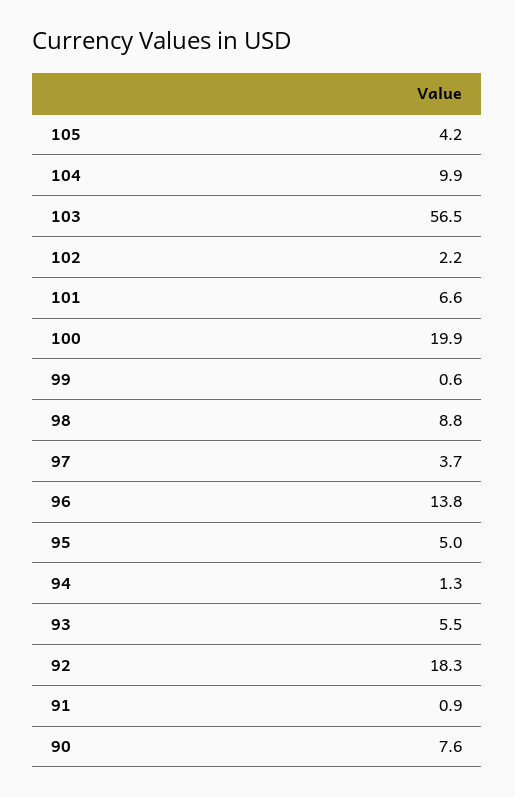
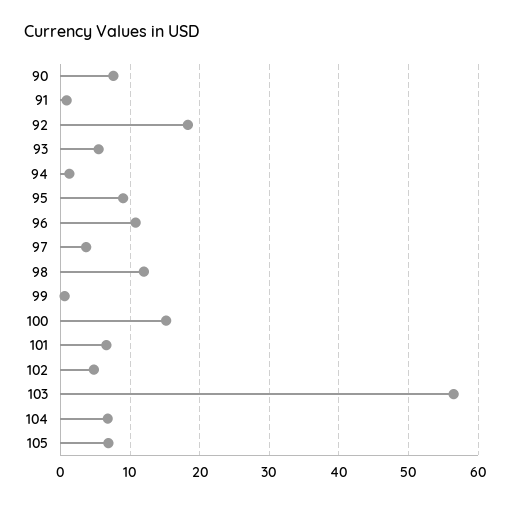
  {
-   "105": 4.2,
+   "105": 7,
-   "104": 9.9,
+   "104": 7,
    "103": 56.5,
-   "102": 2.2,
+   "102": 5,
    "101": 6.6,
-   "100": 19.9,
+   "100": 15,
    "99": 0.6,
-   "98": 8.8,
+   "98": 12,
    "97": 3.7,
-   "96": 13.8,
+   "96": 11,
-   "95": 5,
+   "95": 9,
    "94": 1.3,
    "93": 5.5,
    "92": 18.3,
    "91": 0.9,
    "90": 7.6
  }

